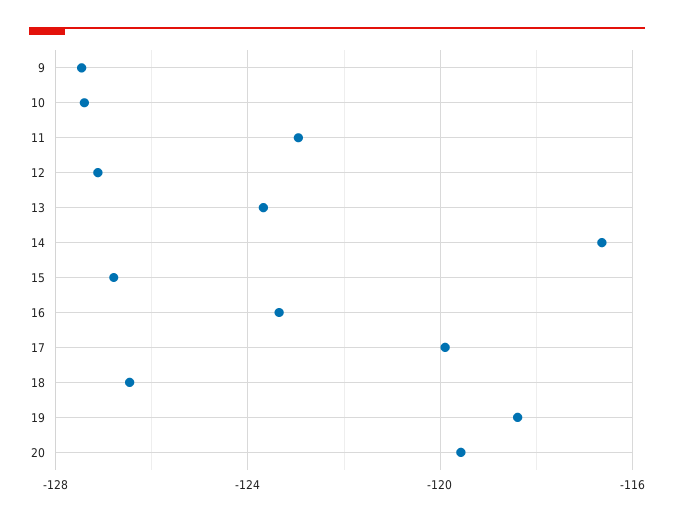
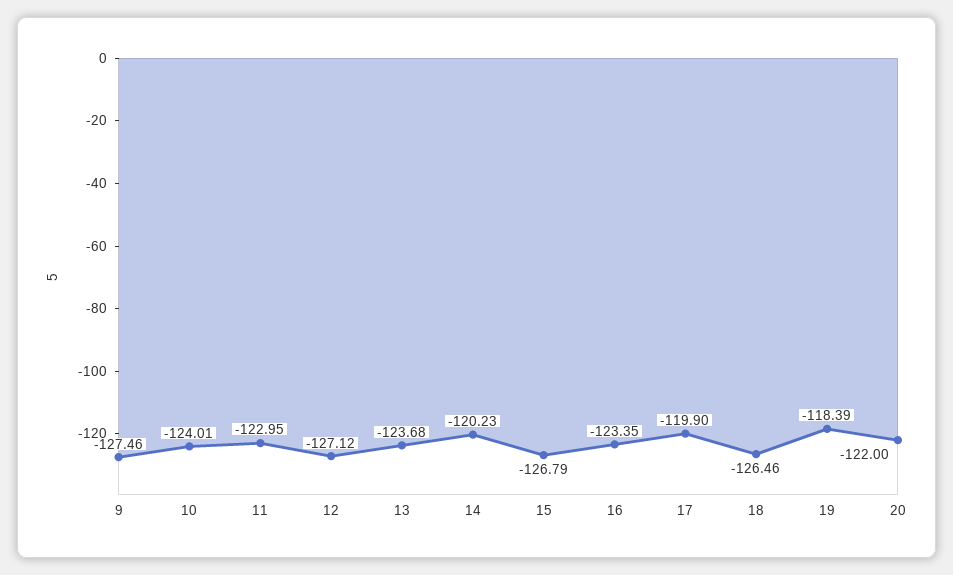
  {
    "9": -127.46,
-   "10": -127.5,
+   "10": -124.01,
    "11": -122.95,
    "12": -127.12,
    "13": -123.68,
-   "14": -116.5,
+   "14": -120.23,
    "15": -126.79,
    "16": -123.35,
    "17": -119.9,
    "18": -126.46,
    "19": -118.39,
-   "20": -119.5
+   "20": -122
  }

